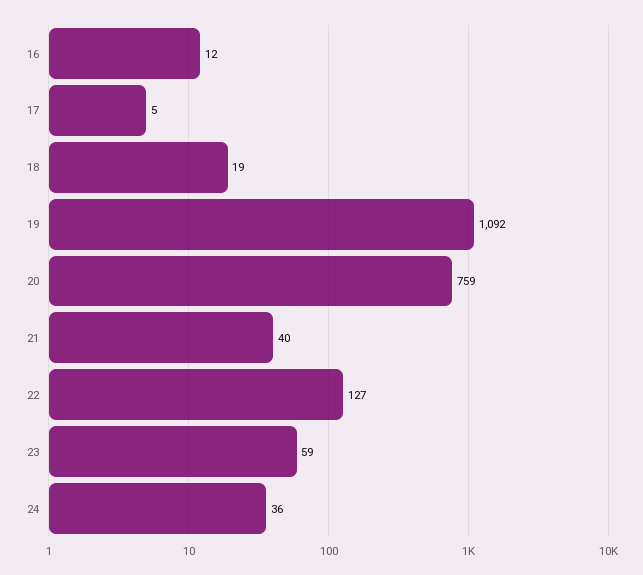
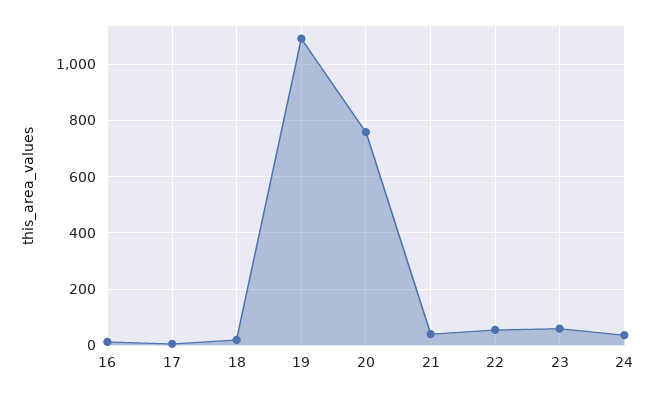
  {
    "16": 12,
    "17": 5,
    "18": 19,
    "19": 1092,
    "20": 759,
    "21": 40,
-   "22": 127,
+   "22": 50,
    "23": 59,
    "24": 36
  }

